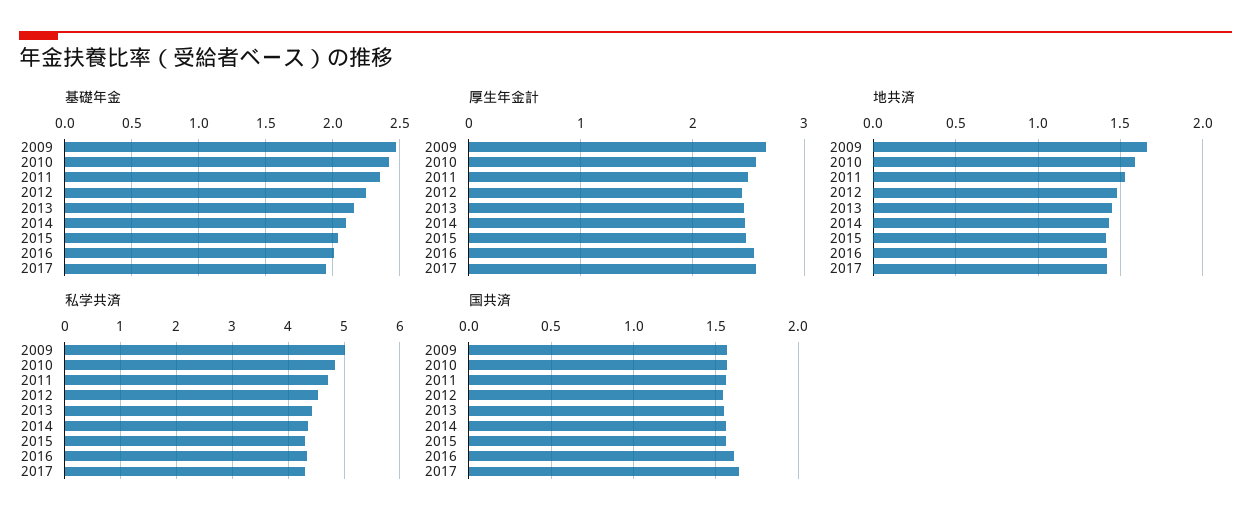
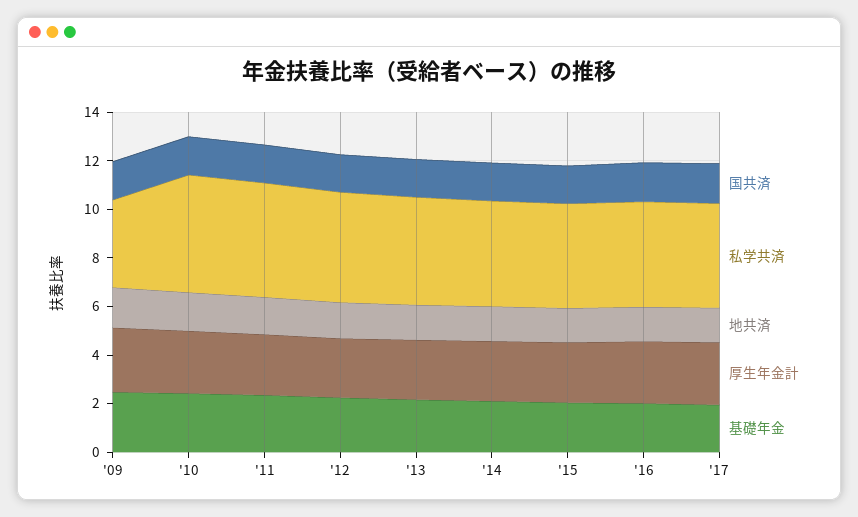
  {
    "基礎年金": {
      "2009": 2.45,
      "2010": 2.4,
      "2011": 2.35,
      "2012": 2.25,
      "2013": 2.15,
      "2014": 2.1,
      "2015": 2.05,
      "2016": 2,
      "2017": 1.95
    },
    "厚生年金計": {
      "2009": 2.7,
      "2010": 2.6,
      "2011": 2.5,
      "2012": 2.4,
      "2013": 2.5,
      "2014": 2.5,
      "2015": 2.5,
      "2016": 2.6,
      "2017": 2.6
    },
    "地共済": {
      "2009": 1.65,
      "2010": 1.6,
      "2011": 1.55,
      "2012": 1.5,
      "2013": 1.45,
      "2014": 1.45,
      "2015": 1.4,
      "2016": 1.4,
      "2017": 1.4
    },
    "私学共済": {
-     "2009": 5,
+     "2009": 3.5,
      "2010": 4.8,
      "2011": 4.8,
      "2012": 4.6,
      "2013": 4.4,
      "2014": 4.4,
      "2015": 4.4,
      "2016": 4.4,
      "2017": 4.4
    },
    "国共済": {
      "2009": 1.55,
      "2010": 1.55,
      "2011": 1.55,
      "2012": 1.55,
      "2013": 1.55,
      "2014": 1.55,
      "2015": 1.55,
      "2016": 1.6,
      "2017": 1.65
    }
  }

